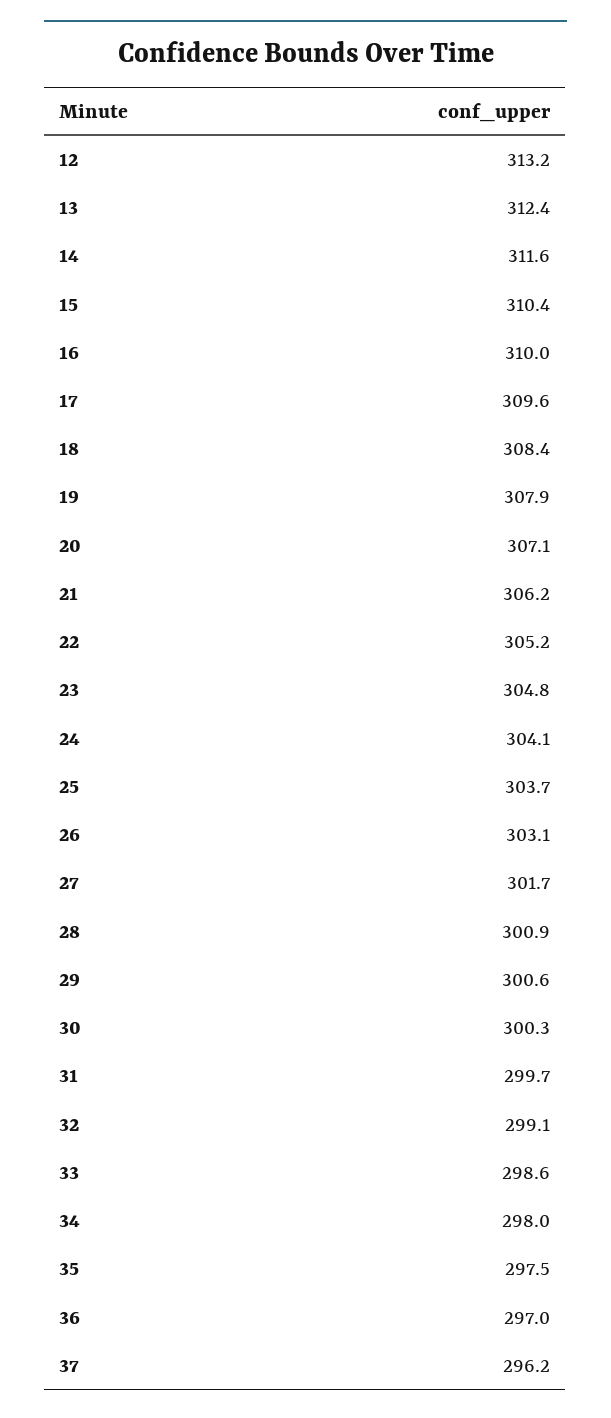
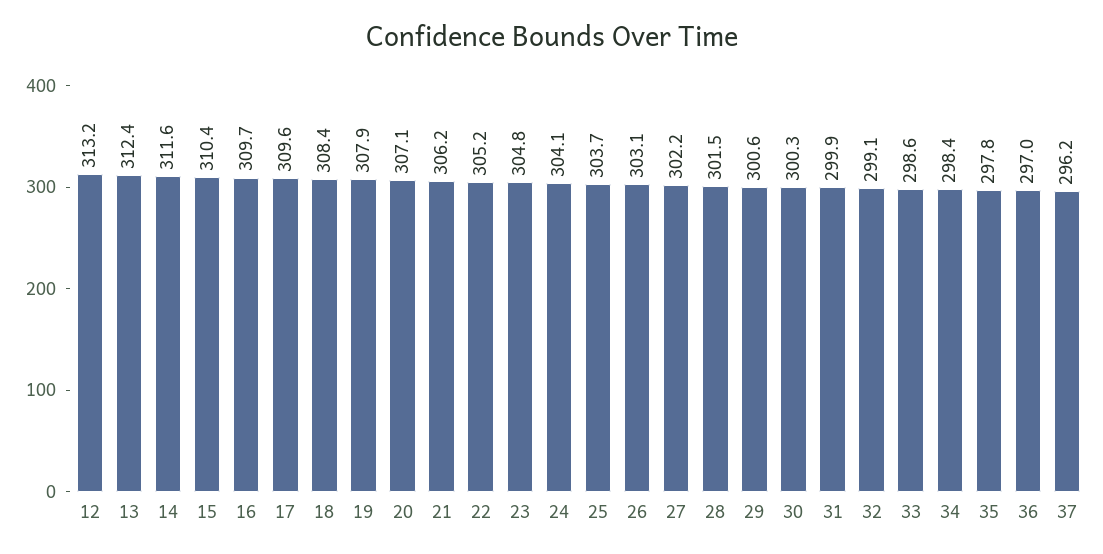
  {
    "12": 313.2,
    "13": 312.4,
    "14": 311.6,
    "15": 310.4,
-   "16": 310,
+   "16": 309.7,
    "17": 309.6,
    "18": 308.4,
    "19": 307.9,
    "20": 307.1,
    "21": 306.2,
    "22": 305.2,
    "23": 304.8,
    "24": 304.1,
    "25": 303.7,
    "26": 303.1,
-   "27": 301.7,
+   "27": 302.2,
-   "28": 300.9,
+   "28": 301.5,
    "29": 300.6,
    "30": 300.3,
-   "31": 299.7,
+   "31": 299.9,
    "32": 299.1,
    "33": 298.6,
-   "34": 298,
+   "34": 298.4,
-   "35": 297.5,
+   "35": 297.8,
    "36": 297,
    "37": 296.2
  }

